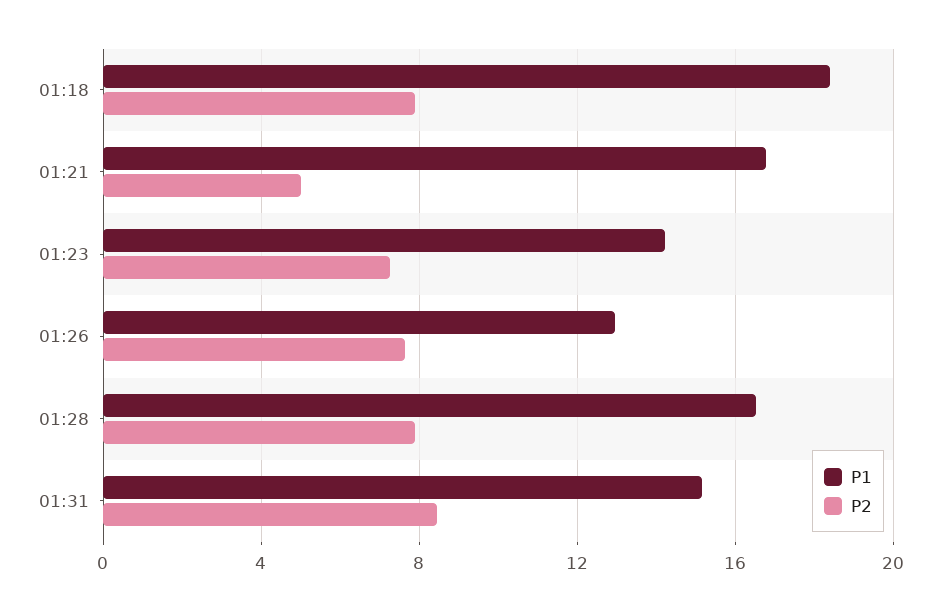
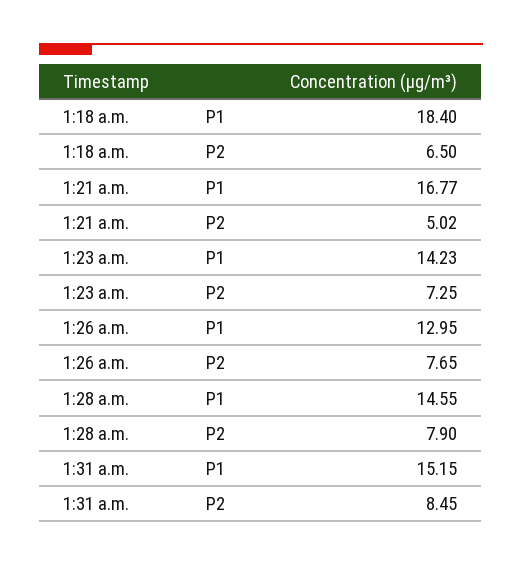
  {
    "P1": {
      "01:18": 18.4,
      "01:21": 16.77,
      "01:23": 14.23,
      "01:26": 12.95,
-     "01:28": 16.5,
+     "01:28": 14.55,
      "01:31": 15.15
    },
    "P2": {
-     "01:18": 8,
+     "01:18": 6.5,
      "01:21": 5.02,
      "01:23": 7.25,
      "01:26": 7.65,
      "01:28": 7.9,
      "01:31": 8.45
    }
  }

